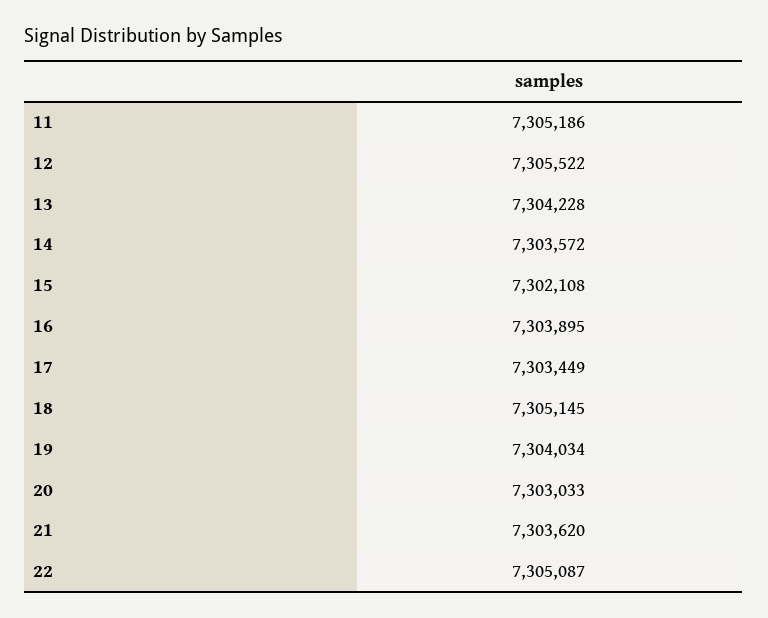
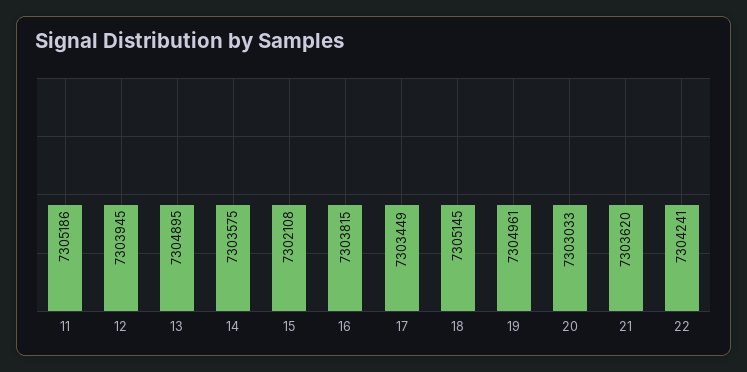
  {
    "11": 7305186,
-   "12": 7305522,
+   "12": 7303945,
-   "13": 7304228,
+   "13": 7304895,
-   "14": 7303572,
+   "14": 7303575,
    "15": 7302108,
-   "16": 7303895,
+   "16": 7303815,
    "17": 7303449,
    "18": 7305145,
-   "19": 7304034,
+   "19": 7304961,
    "20": 7303033,
    "21": 7303620,
-   "22": 7305087
+   "22": 7304241
  }

